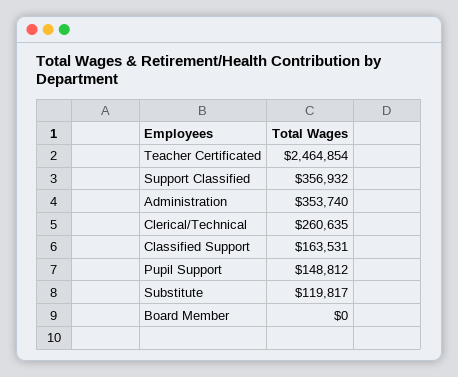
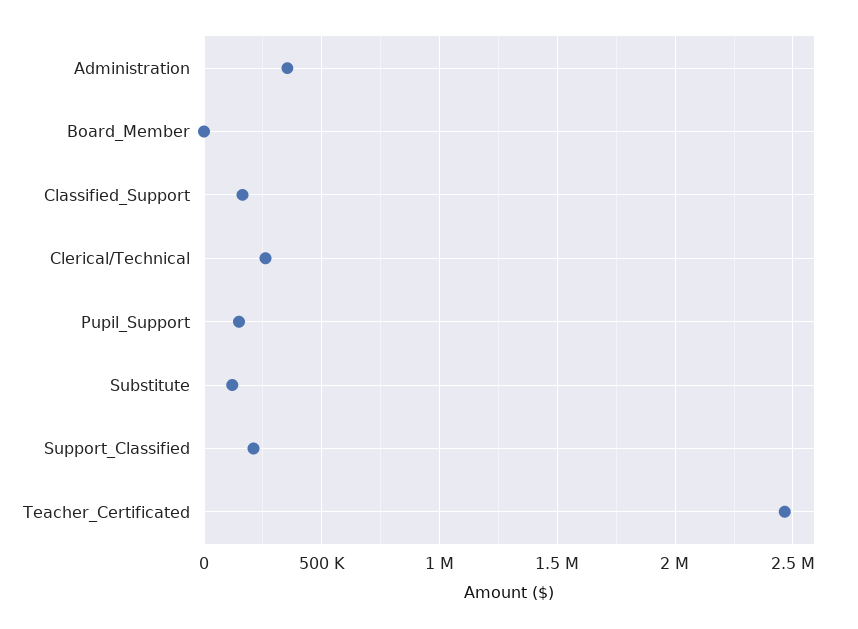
  {
    "Teacher Certificated": 2464854,
-   "Support Classified": 356932,
+   "Support Classified": 200000,
    "Administration": 353740,
    "Clerical/Technical": 260635,
    "Classified Support": 163531,
    "Pupil Support": 148812,
    "Substitute": 119817,
    "Board Member": 0
  }

